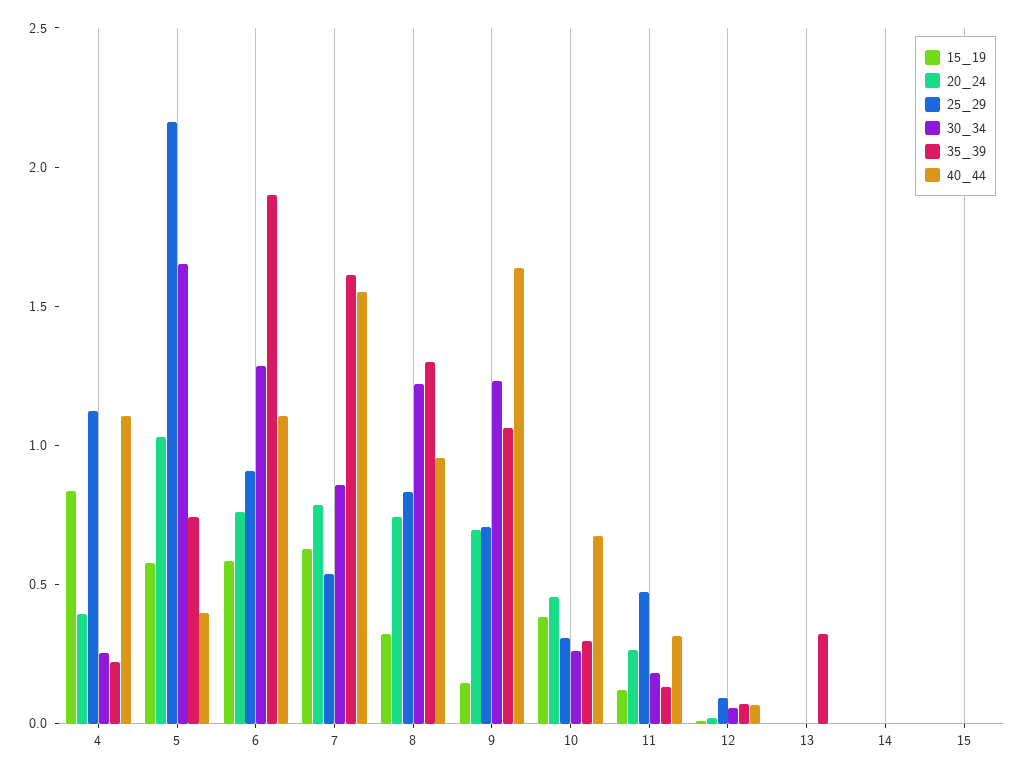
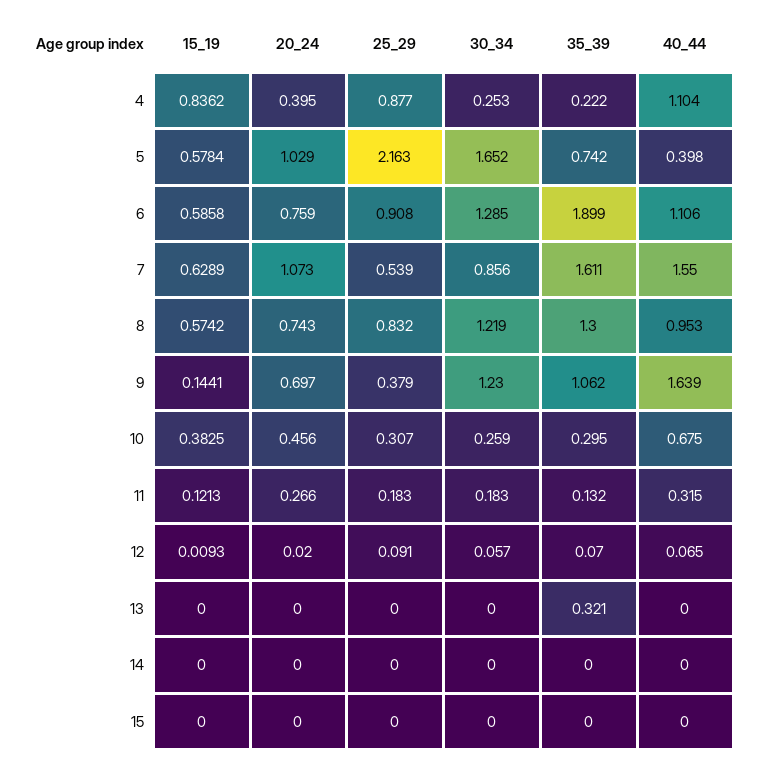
  {
    "15_19": {
      "4": 0.8362,
      "5": 0.5784,
      "6": 0.5858,
      "7": 0.6289,
-     "8": 0.3,
+     "8": 0.5742,
      "9": 0.1441,
      "10": 0.3825,
      "11": 0.1213,
      "12": 0.0093,
      "13": 0,
      "14": 0,
      "15": 0
    },
    "20_24": {
      "4": 0.395,
      "5": 1.029,
      "6": 0.759,
-     "7": 0.8,
+     "7": 1.073,
      "8": 0.743,
      "9": 0.697,
      "10": 0.456,
      "11": 0.266,
      "12": 0.02,
      "13": 0,
      "14": 0,
      "15": 0
    },
    "25_29": {
-     "4": 1.1,
+     "4": 0.877,
      "5": 2.163,
      "6": 0.908,
      "7": 0.539,
      "8": 0.832,
-     "9": 0.7,
+     "9": 0.379,
      "10": 0.307,
-     "11": 0.5,
+     "11": 0.183,
      "12": 0.091,
      "13": 0,
      "14": 0,
      "15": 0
    },
    "30_34": {
      "4": 0.253,
      "5": 1.652,
      "6": 1.285,
      "7": 0.856,
      "8": 1.219,
      "9": 1.23,
      "10": 0.259,
      "11": 0.183,
      "12": 0.057,
      "13": 0,
      "14": 0,
      "15": 0
    },
    "35_39": {
      "4": 0.222,
      "5": 0.742,
      "6": 1.899,
      "7": 1.611,
      "8": 1.3,
      "9": 1.062,
      "10": 0.295,
      "11": 0.132,
      "12": 0.07,
      "13": 0.321,
      "14": 0,
      "15": 0
    },
    "40_44": {
      "4": 1.104,
      "5": 0.398,
      "6": 1.106,
      "7": 1.55,
      "8": 0.953,
      "9": 1.639,
      "10": 0.675,
      "11": 0.315,
      "12": 0.065,
      "13": 0,
      "14": 0,
      "15": 0
    }
  }

